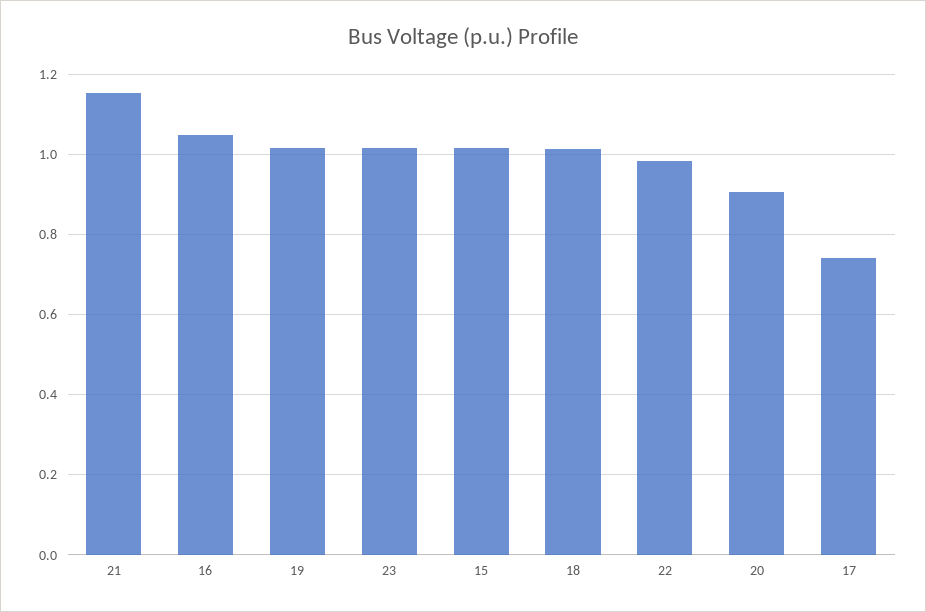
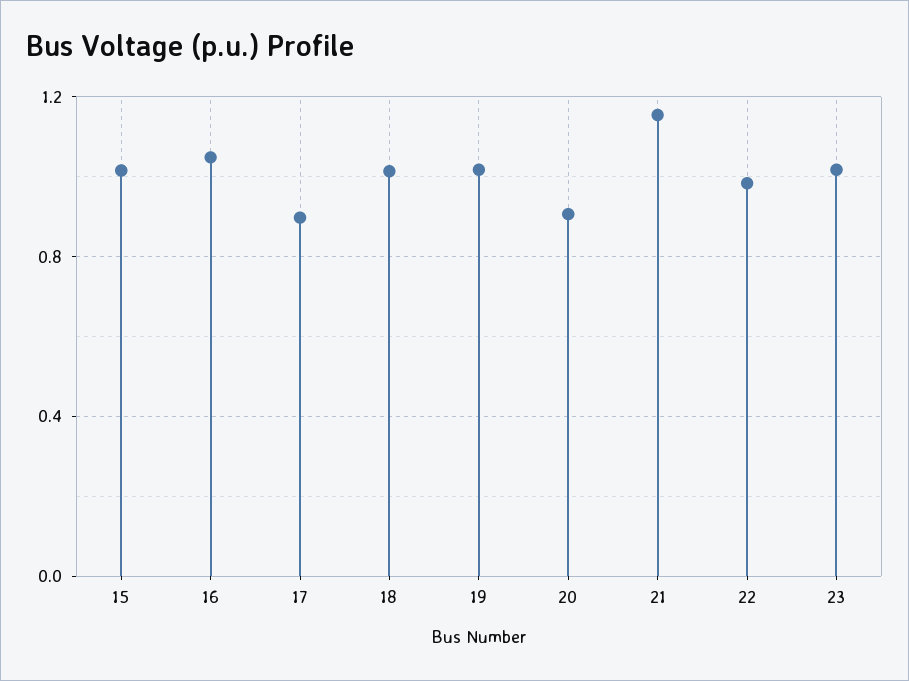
  {
    "21": 1.16,
    "16": 1.04,
    "19": 1.02,
    "23": 1.02,
    "15": 1.02,
    "18": 1.02,
    "22": 0.98,
    "20": 0.9,
-   "17": 0.74
+   "17": 0.9
  }

